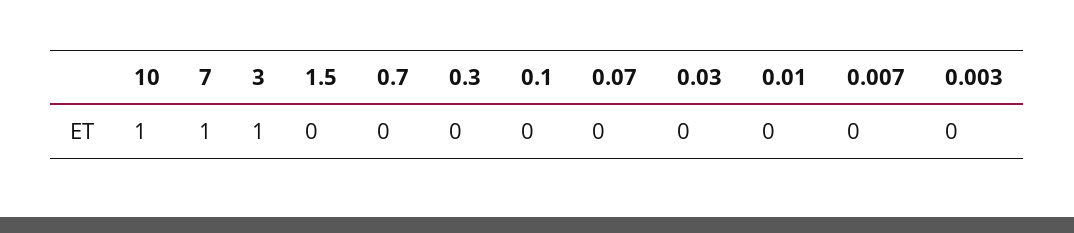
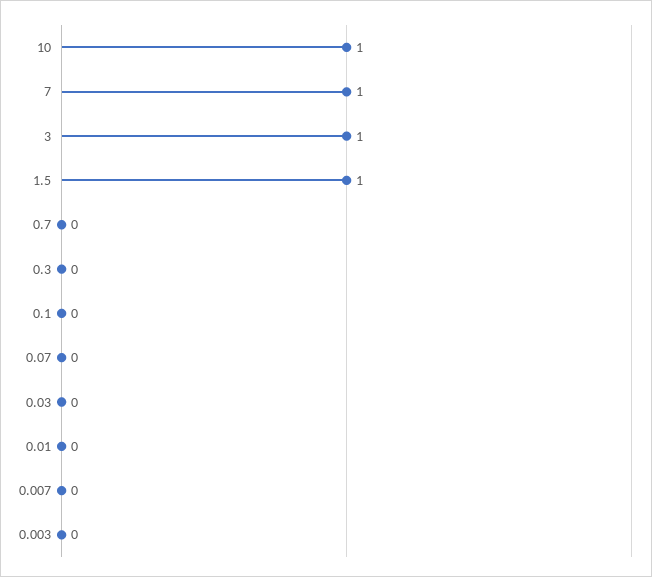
  {
    "10": 1,
    "7": 1,
    "3": 1,
-   "1.5": 0,
+   "1.5": 1,
    "0.7": 0,
    "0.3": 0,
    "0.1": 0,
    "0.07": 0,
    "0.03": 0,
    "0.01": 0,
    "0.007": 0,
    "0.003": 0
  }

